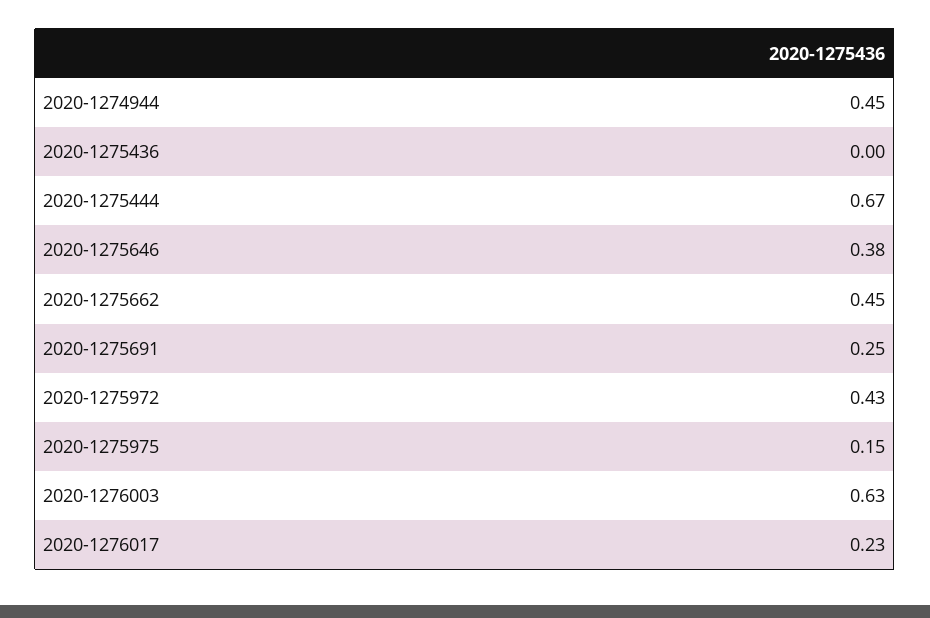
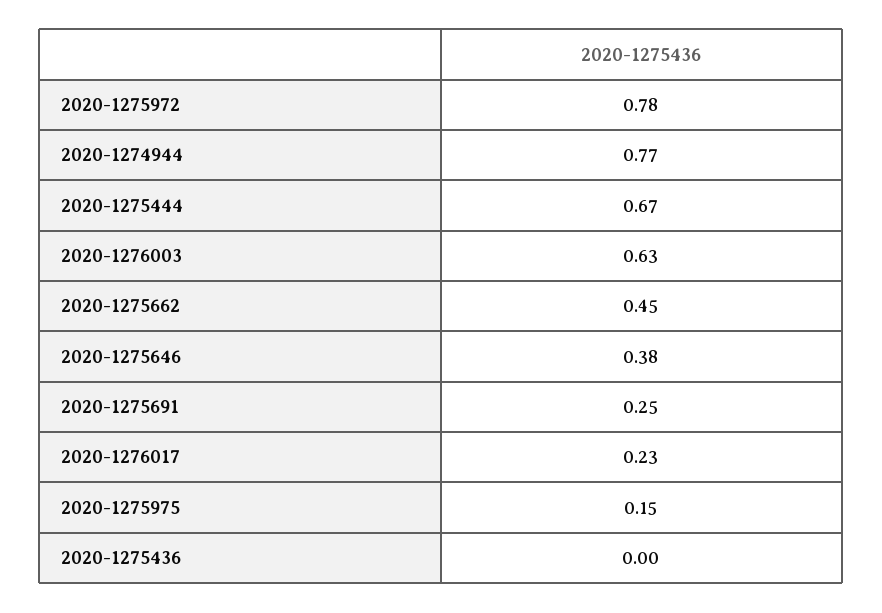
  {
-   "2020-1274944": 0.45,
+   "2020-1274944": 0.77,
    "2020-1275436": 0,
    "2020-1275444": 0.67,
    "2020-1275646": 0.38,
    "2020-1275662": 0.45,
    "2020-1275691": 0.25,
-   "2020-1275972": 0.43,
+   "2020-1275972": 0.78,
    "2020-1275975": 0.15,
    "2020-1276003": 0.63,
    "2020-1276017": 0.23
  }

